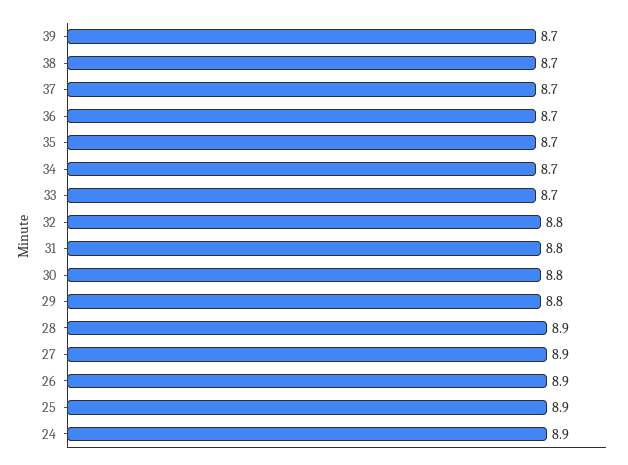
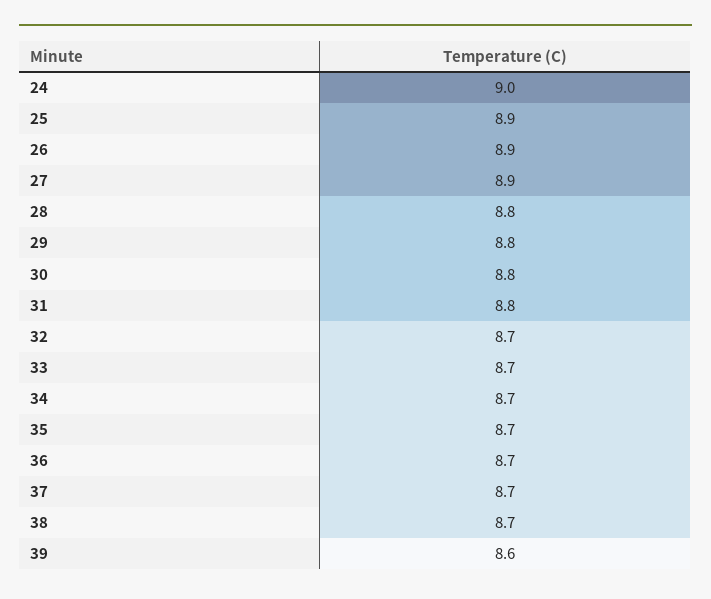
  {
-   "39": 8.7,
+   "39": 8.6,
    "38": 8.7,
    "37": 8.7,
    "36": 8.7,
    "35": 8.7,
    "34": 8.7,
    "33": 8.7,
-   "32": 8.8,
+   "32": 8.7,
    "31": 8.8,
    "30": 8.8,
    "29": 8.8,
-   "28": 8.9,
+   "28": 8.8,
    "27": 8.9,
    "26": 8.9,
    "25": 8.9,
-   "24": 8.9
+   "24": 9
  }

